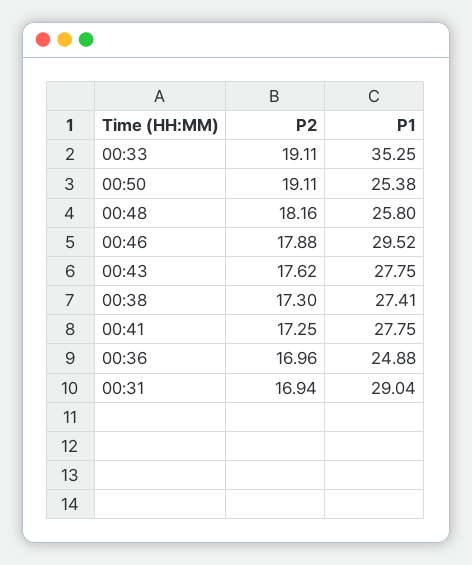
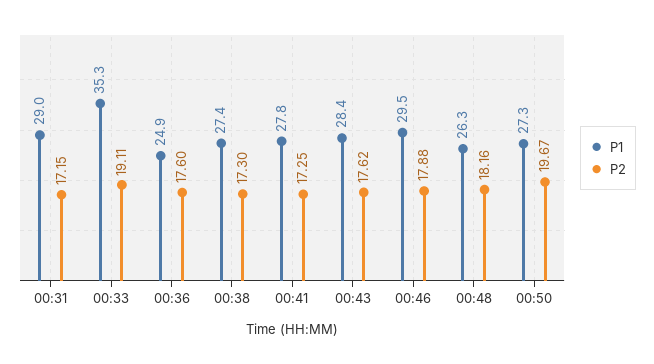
  {
    "P2": {
      "00:33": 19.11,
-     "00:50": 19.11,
+     "00:50": 19.67,
      "00:48": 18.16,
      "00:46": 17.88,
      "00:43": 17.62,
      "00:38": 17.3,
      "00:41": 17.25,
-     "00:36": 16.96,
+     "00:36": 17.6,
-     "00:31": 16.94
+     "00:31": 17.15
    },
    "P1": {
      "00:33": 35.25,
-     "00:50": 25.38,
+     "00:50": 27.3,
-     "00:48": 25.8,
+     "00:48": 26.3,
      "00:46": 29.52,
-     "00:43": 27.75,
+     "00:43": 28.4,
      "00:38": 27.41,
      "00:41": 27.75,
      "00:36": 24.88,
      "00:31": 29.04
    }
  }

